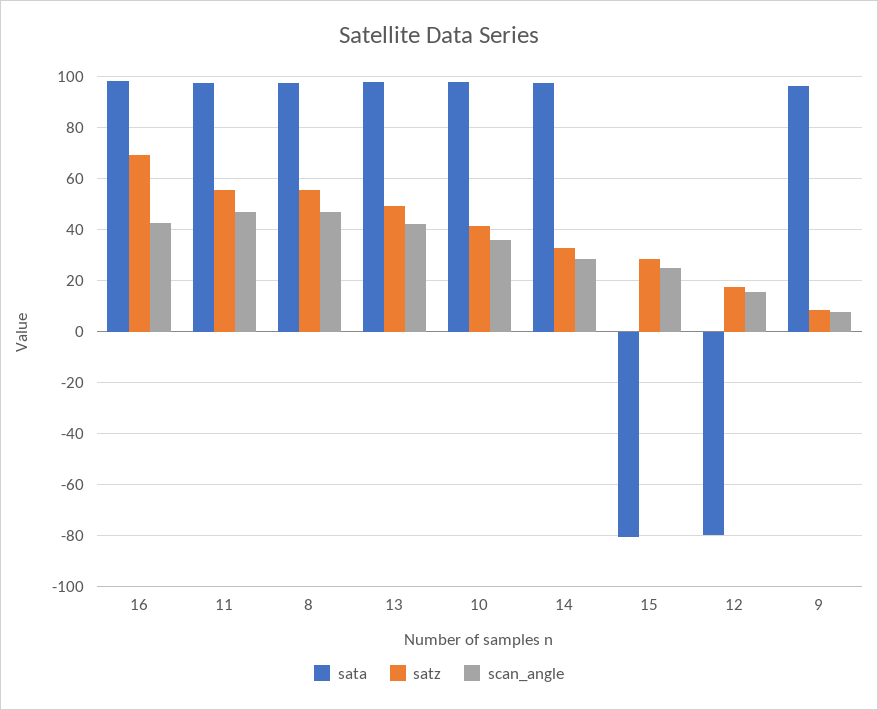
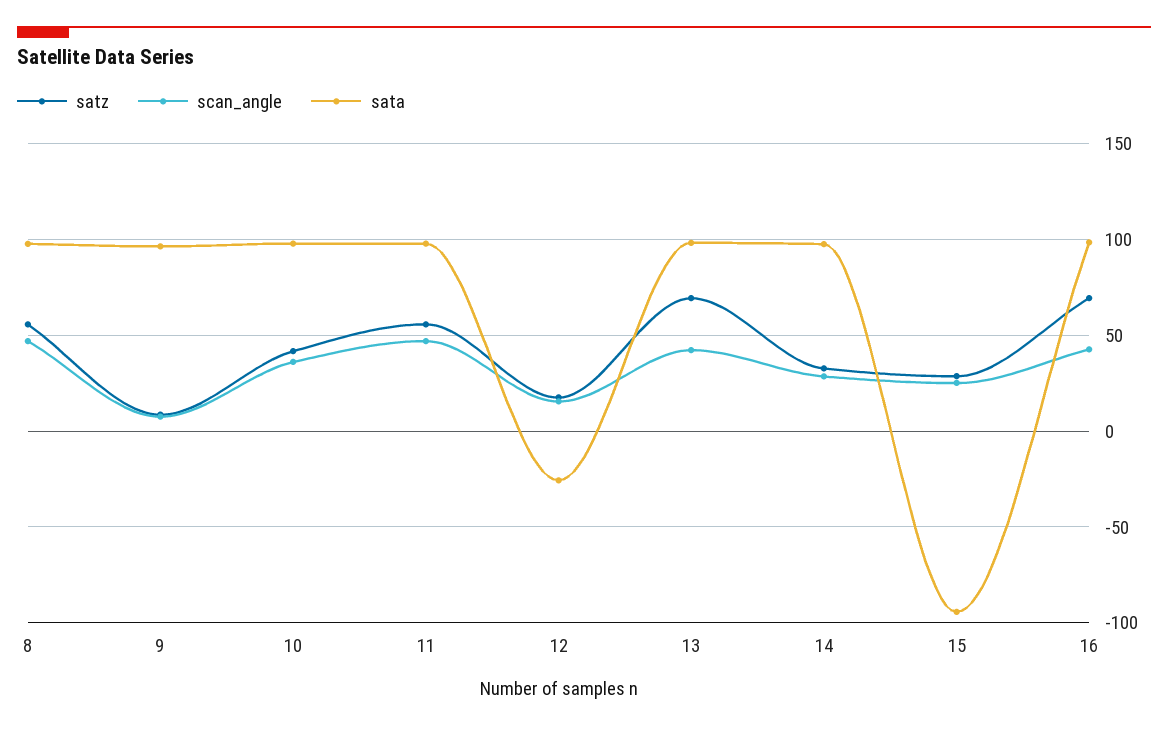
  {
    "sata": {
      "16": 97.5,
      "11": 97.5,
      "8": 97.5,
      "13": 97.5,
      "10": 97.5,
      "14": 97.5,
-     "15": -80,
+     "15": -95,
-     "12": -80,
+     "12": -25,
      "9": 97.5
    },
    "satz": {
      "16": 70,
      "11": 55,
      "8": 55,
-     "13": 50,
+     "13": 70,
      "10": 42.5,
      "14": 32.5,
      "15": 27.5,
      "12": 17.5,
      "9": 7.5
    },
    "scan_angle": {
      "16": 42.5,
      "11": 47.5,
      "8": 47.5,
      "13": 42.5,
      "10": 35,
      "14": 27.5,
      "15": 25,
      "12": 15,
      "9": 7.5
    }
  }

